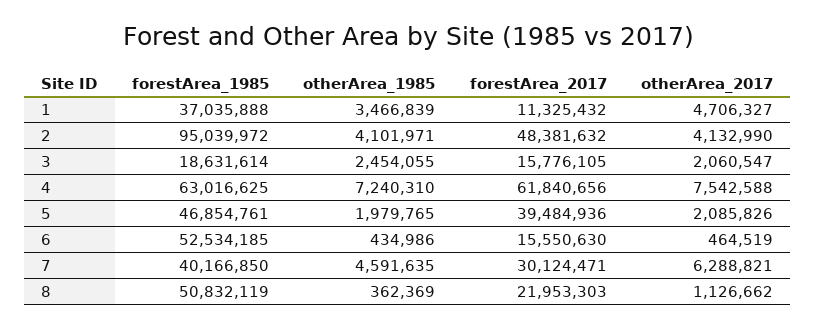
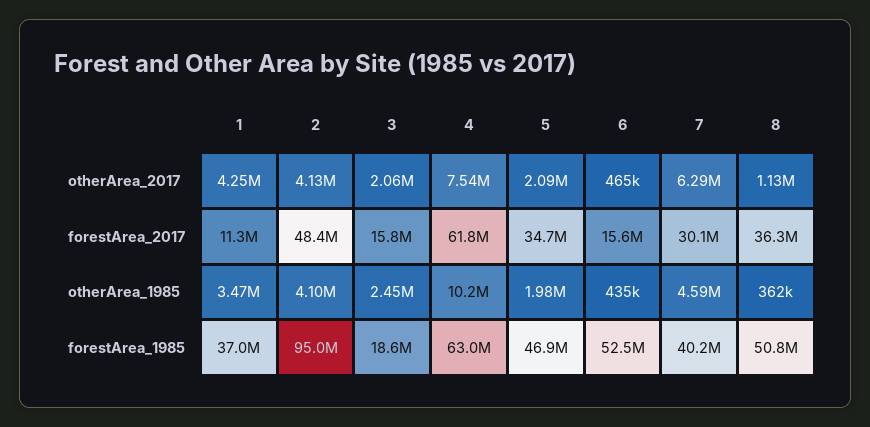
  {
    "forestArea_1985": {
      "1": 37035888,
      "2": 95039972,
      "3": 18631614,
      "4": 63016625,
      "5": 46854761,
      "6": 52534185,
      "7": 40166850,
      "8": 50832119
    },
    "otherArea_1985": {
      "1": 3466839,
      "2": 4101971,
      "3": 2454055,
-     "4": 7240310,
+     "4": 10200000,
      "5": 1979765,
      "6": 434986,
      "7": 4591635,
      "8": 362369
    },
    "forestArea_2017": {
      "1": 11325432,
      "2": 48381632,
      "3": 15776105,
      "4": 61840656,
-     "5": 39484936,
+     "5": 34700000,
      "6": 15550630,
      "7": 30124471,
-     "8": 21953303
+     "8": 36300000
    },
    "otherArea_2017": {
-     "1": 4706327,
+     "1": 4250000,
      "2": 4132990,
      "3": 2060547,
      "4": 7542588,
      "5": 2085826,
      "6": 464519,
      "7": 6288821,
      "8": 1126662
    }
  }

